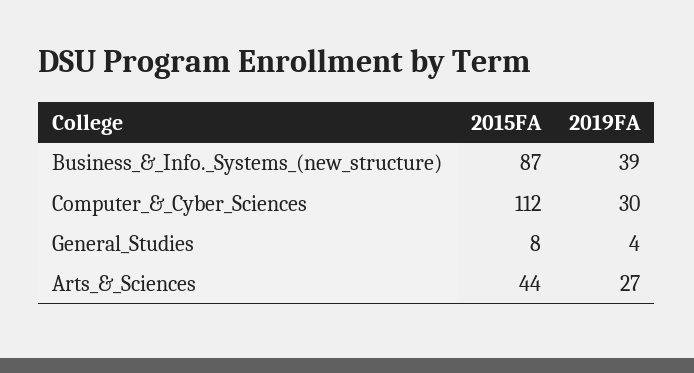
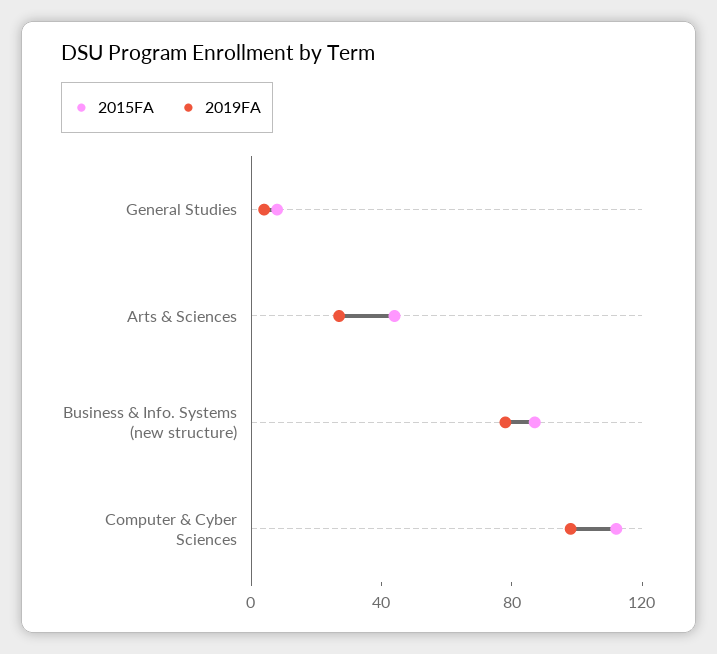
  {
    "2015FA": {
      "Business_&_Info._Systems_(new_structure)": 87,
      "Computer_&_Cyber_Sciences": 112,
      "General_Studies": 8,
      "Arts_&_Sciences": 44
    },
    "2019FA": {
-     "Business_&_Info._Systems_(new_structure)": 39,
+     "Business_&_Info._Systems_(new_structure)": 80,
-     "Computer_&_Cyber_Sciences": 30,
+     "Computer_&_Cyber_Sciences": 100,
      "General_Studies": 4,
      "Arts_&_Sciences": 27
    }
  }

